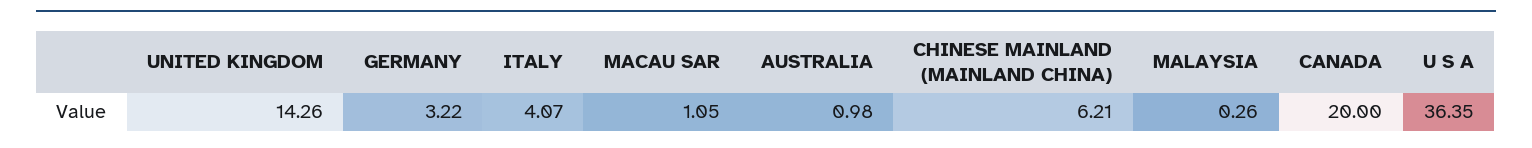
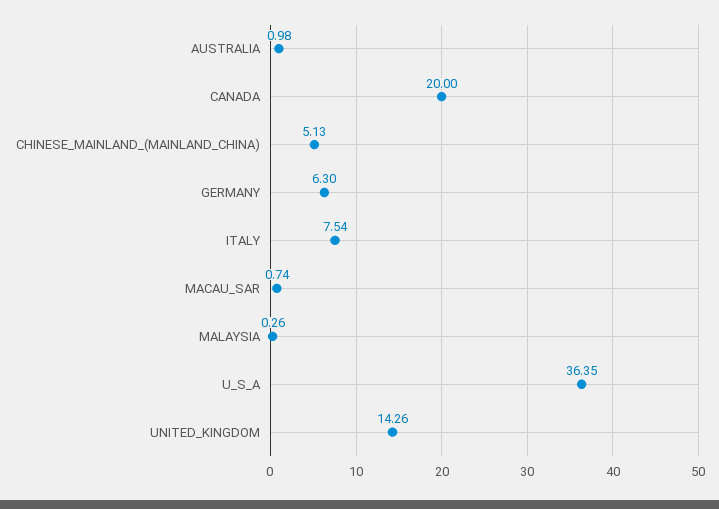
  {
    "UNITED KINGDOM": 14.26,
-   "GERMANY": 3.22,
+   "GERMANY": 6.3,
-   "ITALY": 4.07,
+   "ITALY": 7.54,
-   "MACAU SAR": 1.05,
+   "MACAU SAR": 0.74,
    "AUSTRALIA": 0.98,
-   "CHINESE MAINLAND (MAINLAND CHINA)": 6.21,
+   "CHINESE MAINLAND (MAINLAND CHINA)": 5.13,
    "MALAYSIA": 0.26,
    "CANADA": 20,
    "U S A": 36.35
  }

